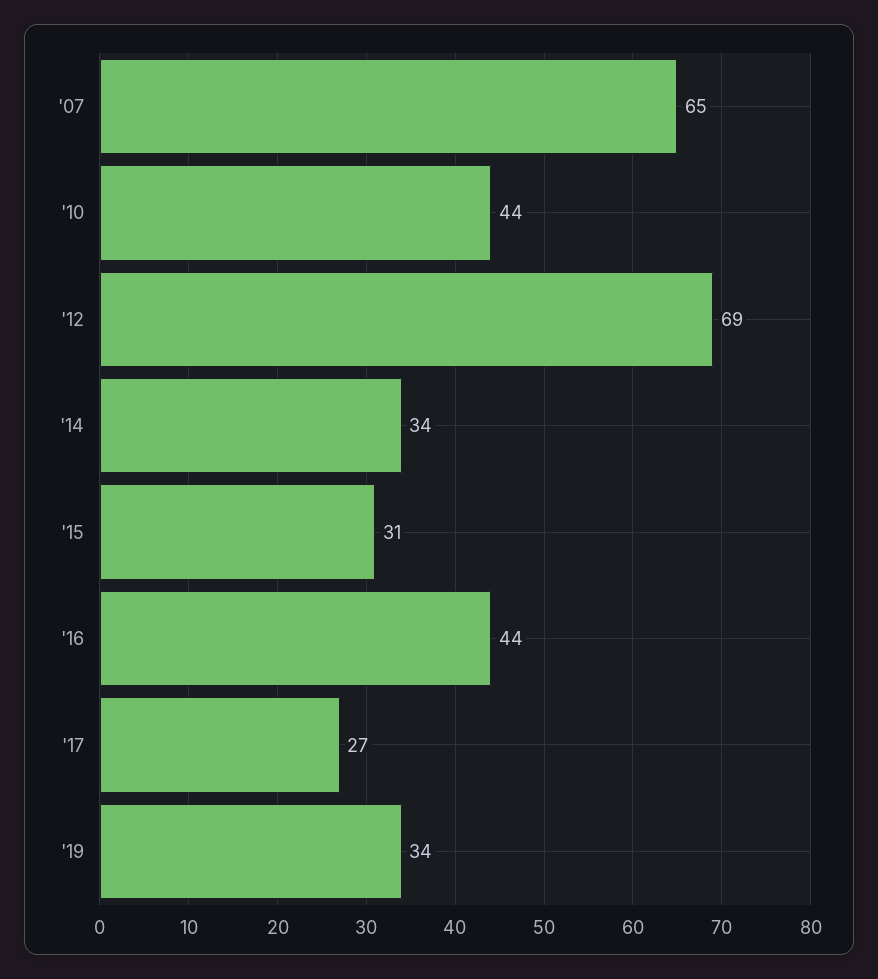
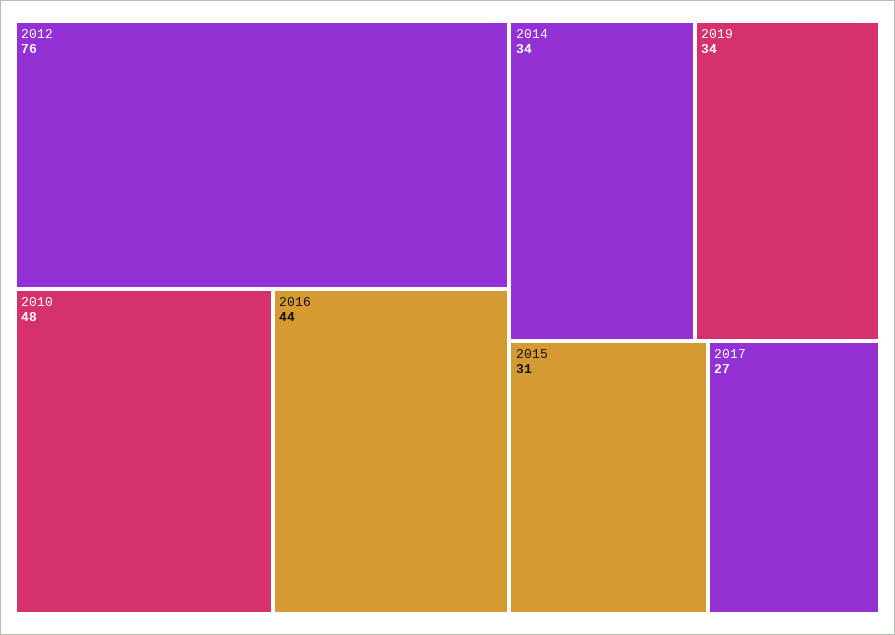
  {
-   "'07": 65,
-   "'10": 44,
+   "'10": 48,
-   "'12": 69,
+   "'12": 76,
    "'14": 34,
    "'15": 31,
    "'16": 44,
    "'17": 27,
    "'19": 34
  }

